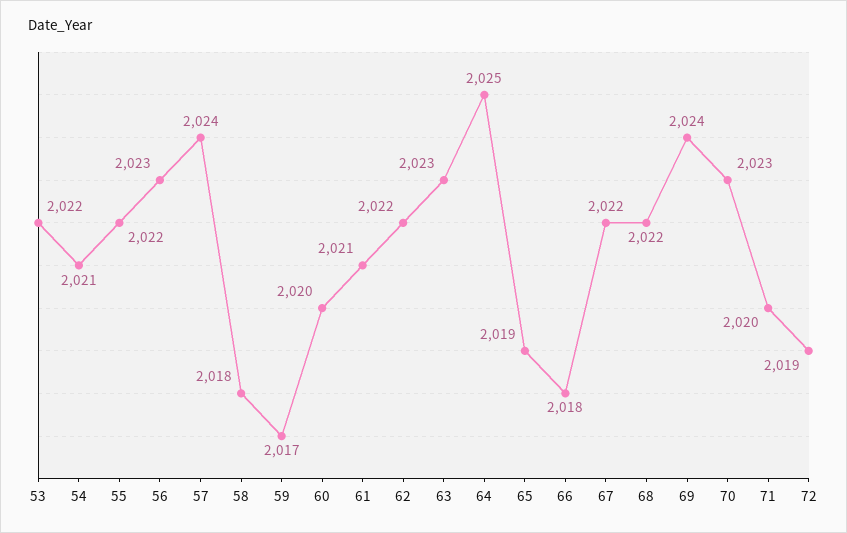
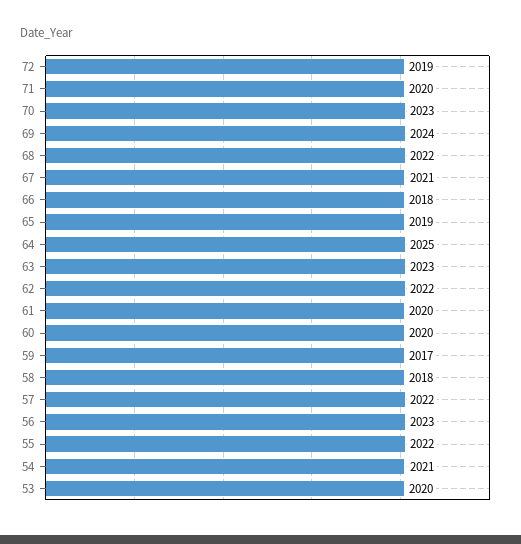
  {
-   "53": 2022,
+   "53": 2020,
    "54": 2021,
    "55": 2022,
    "56": 2023,
-   "57": 2024,
+   "57": 2022,
    "58": 2018,
    "59": 2017,
    "60": 2020,
-   "61": 2021,
+   "61": 2020,
    "62": 2022,
    "63": 2023,
    "64": 2025,
    "65": 2019,
    "66": 2018,
-   "67": 2022,
+   "67": 2021,
    "68": 2022,
    "69": 2024,
    "70": 2023,
    "71": 2020,
    "72": 2019
  }

